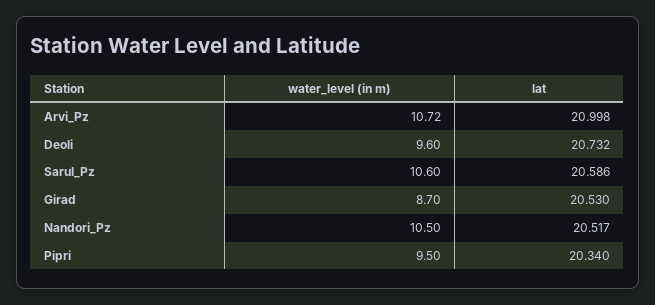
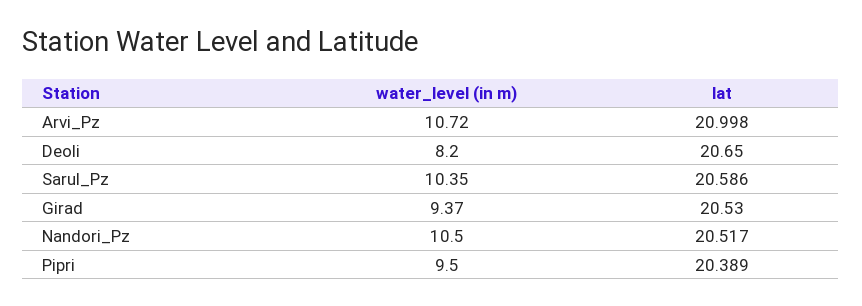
  {
    "water_level (in m)": {
      "Arvi_Pz": 10.72,
-     "Deoli": 9.6,
+     "Deoli": 8.2,
-     "Sarul_Pz": 10.6,
+     "Sarul_Pz": 10.35,
-     "Girad": 8.7,
+     "Girad": 9.37,
      "Nandori_Pz": 10.5,
      "Pipri": 9.5
    },
    "lat": {
      "Arvi_Pz": 20.998,
-     "Deoli": 20.732,
+     "Deoli": 20.65,
      "Sarul_Pz": 20.586,
      "Girad": 20.53,
      "Nandori_Pz": 20.517,
-     "Pipri": 20.34
+     "Pipri": 20.389
    }
  }

